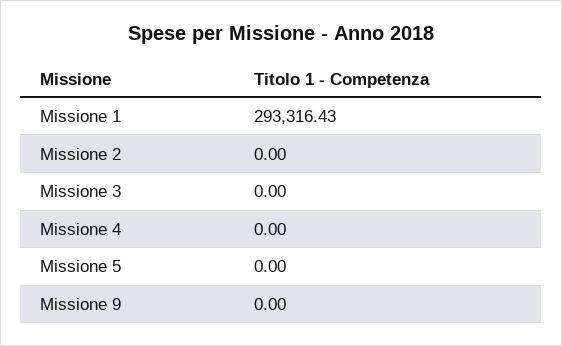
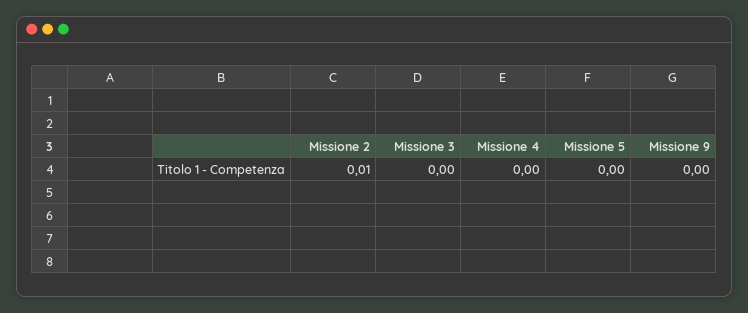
  {
-   "Missione 1": 293316.43,
-   "Missione 2": 0,
+   "Missione 2": 0.01,
    "Missione 3": 0,
    "Missione 4": 0,
    "Missione 5": 0,
    "Missione 9": 0
  }

